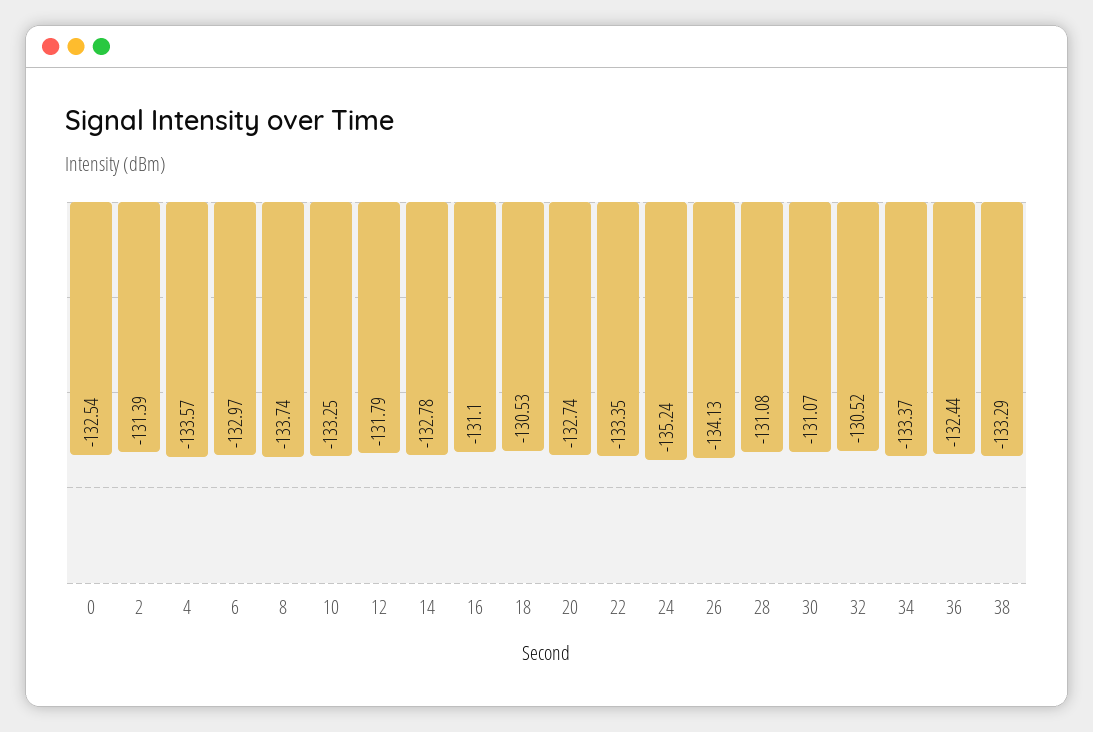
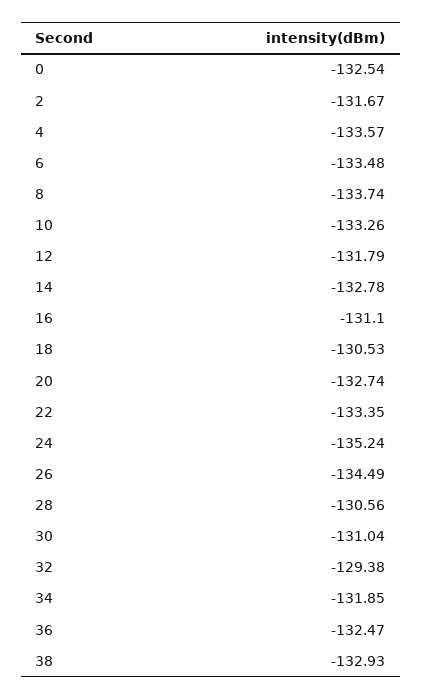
  {
    "0": -132.54,
-   "2": -131.39,
+   "2": -131.67,
    "4": -133.57,
-   "6": -132.97,
+   "6": -133.48,
    "8": -133.74,
-   "10": -133.25,
+   "10": -133.26,
    "12": -131.79,
    "14": -132.78,
    "16": -131.1,
    "18": -130.53,
    "20": -132.74,
    "22": -133.35,
    "24": -135.24,
-   "26": -134.13,
+   "26": -134.49,
-   "28": -131.08,
+   "28": -130.56,
-   "30": -131.07,
+   "30": -131.04,
-   "32": -130.52,
+   "32": -129.38,
-   "34": -133.37,
+   "34": -131.85,
-   "36": -132.44,
+   "36": -132.47,
-   "38": -133.29
+   "38": -132.93
  }

